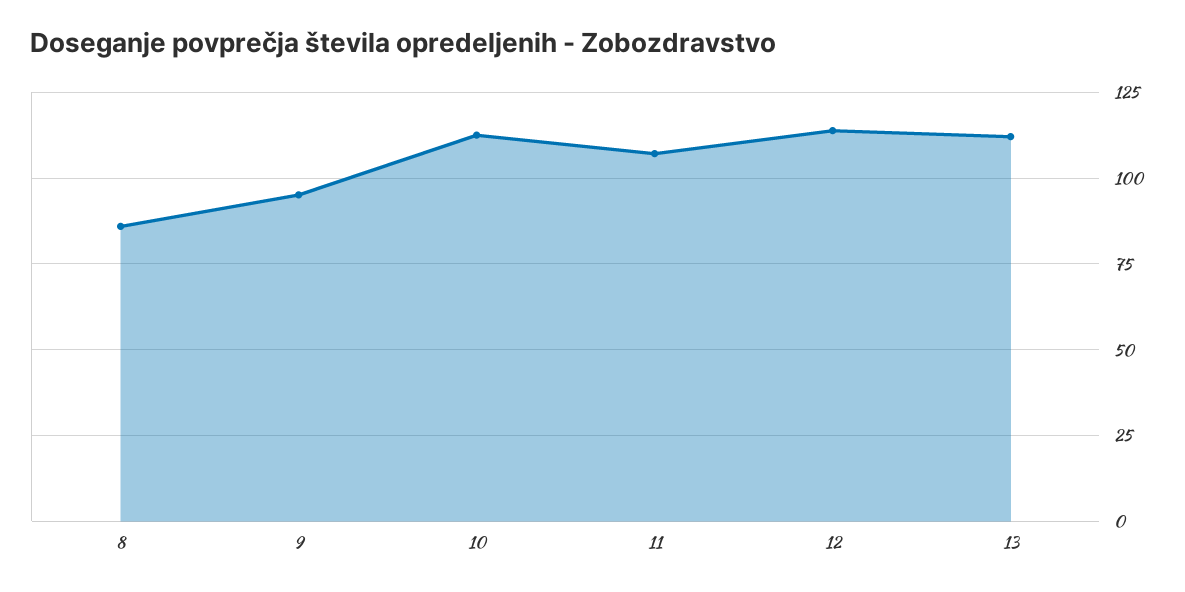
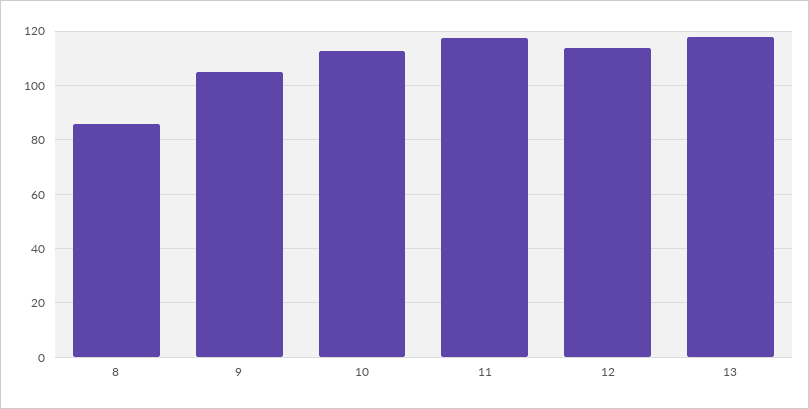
  {
    "8": 85,
-   "9": 95,
+   "9": 105,
    "10": 112.5,
-   "11": 107.5,
+   "11": 117.5,
    "12": 115,
-   "13": 112.5
+   "13": 117.5
  }

